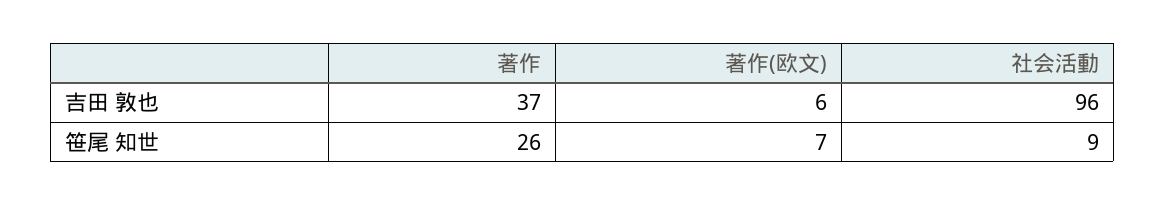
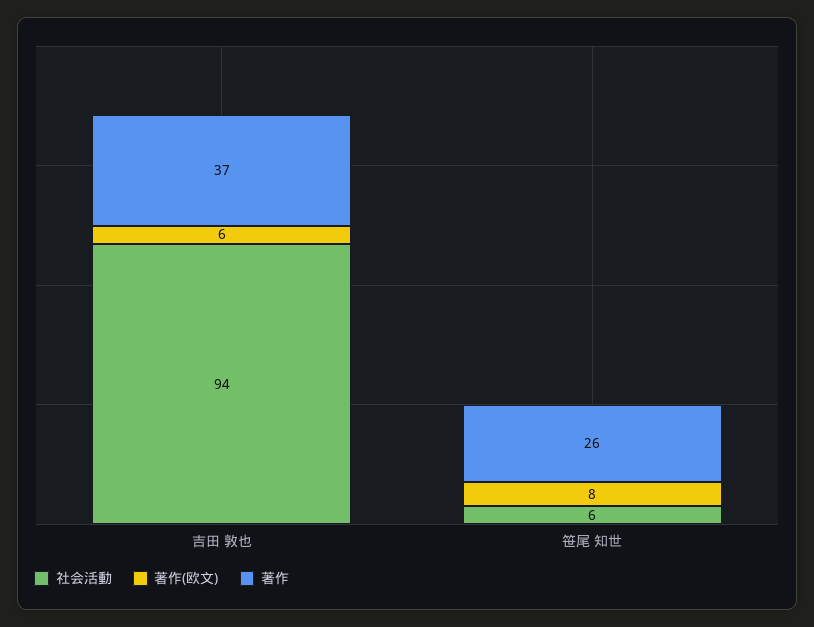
  {
    "著作": {
      "吉田 敦也": 37,
      "笹尾 知世": 26
    },
    "著作(欧文)": {
      "吉田 敦也": 6,
-     "笹尾 知世": 7
+     "笹尾 知世": 8
    },
    "社会活動": {
-     "吉田 敦也": 96,
+     "吉田 敦也": 94,
-     "笹尾 知世": 9
+     "笹尾 知世": 6
    }
  }

